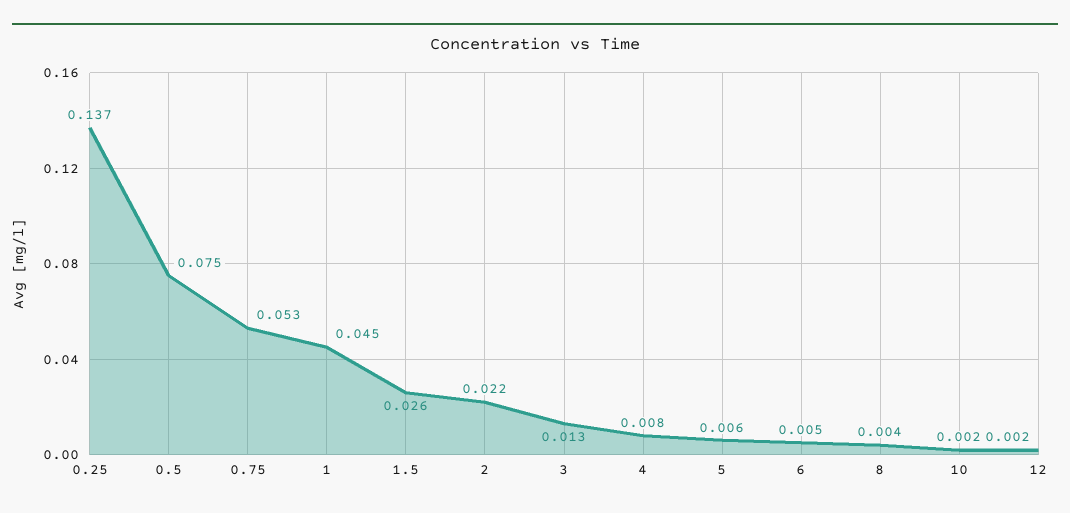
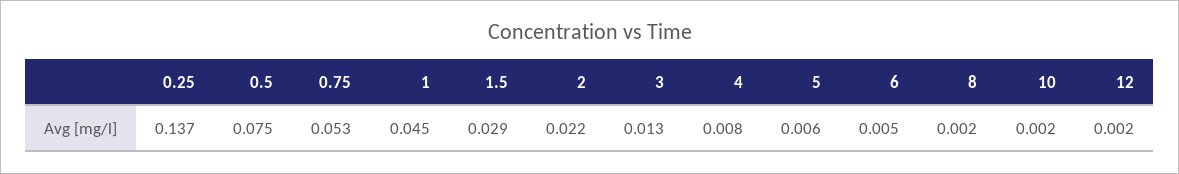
  {
    "0.25": 0.137,
    "0.5": 0.075,
    "0.75": 0.053,
    "1": 0.045,
-   "1.5": 0.026,
+   "1.5": 0.029,
    "2": 0.022,
    "3": 0.013,
    "4": 0.008,
    "5": 0.006,
    "6": 0.005,
-   "8": 0.004,
+   "8": 0.002,
    "10": 0.002,
    "12": 0.002
  }

